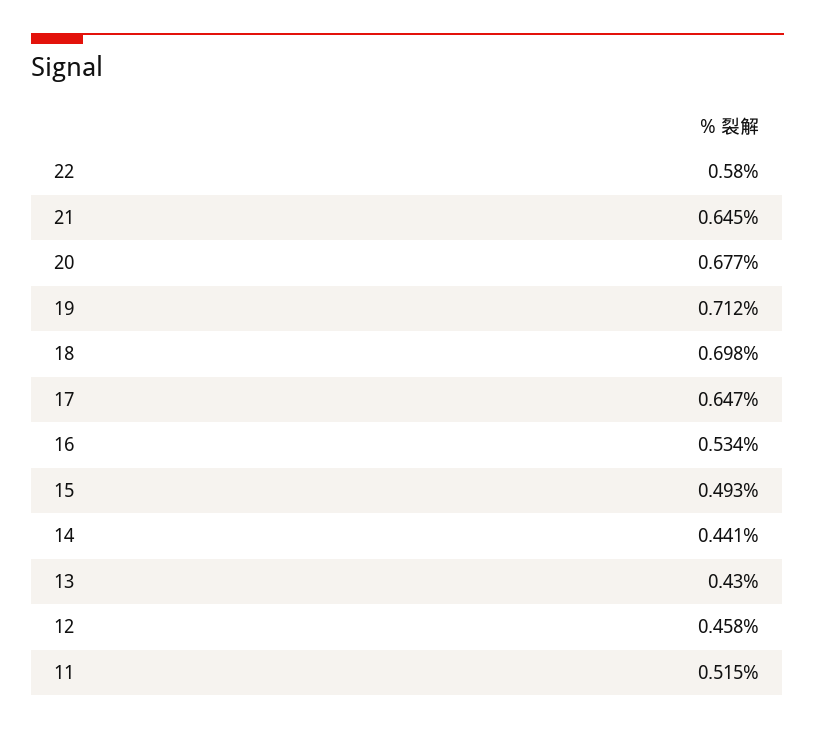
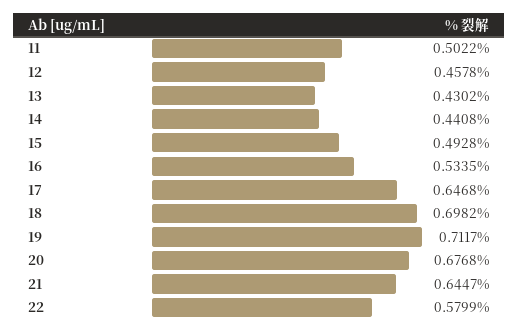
  {
    "22": 0.5799,
    "21": 0.6447,
    "20": 0.6768,
    "19": 0.7117,
    "18": 0.6982,
    "17": 0.6468,
    "16": 0.5335,
    "15": 0.4928,
    "14": 0.4408,
    "13": 0.4302,
    "12": 0.4578,
-   "11": 0.515
+   "11": 0.5022
  }

